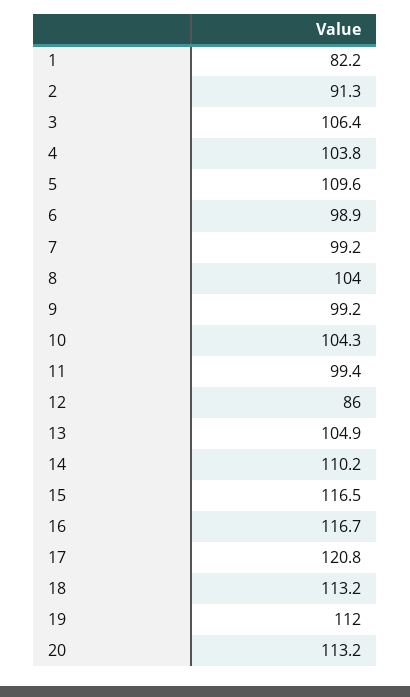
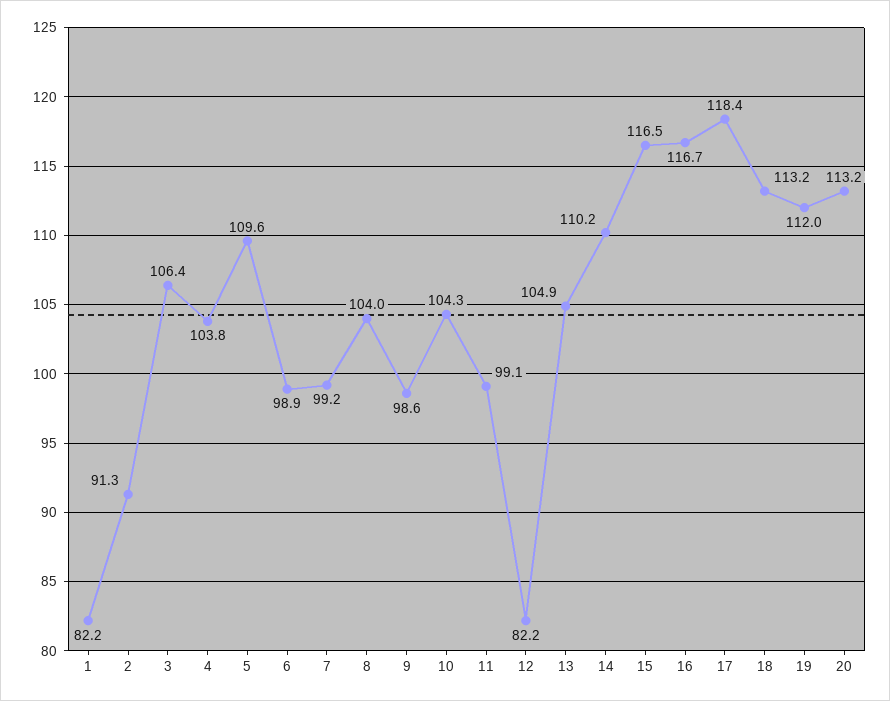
  {
    "1": 82.2,
    "2": 91.3,
    "3": 106.4,
    "4": 103.8,
    "5": 109.6,
    "6": 98.9,
    "7": 99.2,
    "8": 104,
-   "9": 99.2,
+   "9": 98.6,
    "10": 104.3,
-   "11": 99.4,
+   "11": 99.1,
-   "12": 86,
+   "12": 82.2,
    "13": 104.9,
    "14": 110.2,
    "15": 116.5,
    "16": 116.7,
-   "17": 120.8,
+   "17": 118.4,
    "18": 113.2,
    "19": 112,
    "20": 113.2
  }

